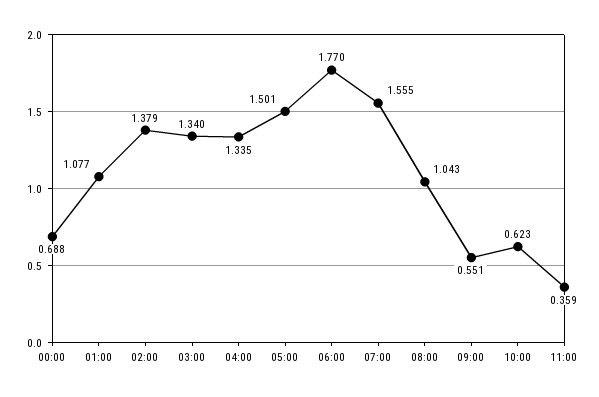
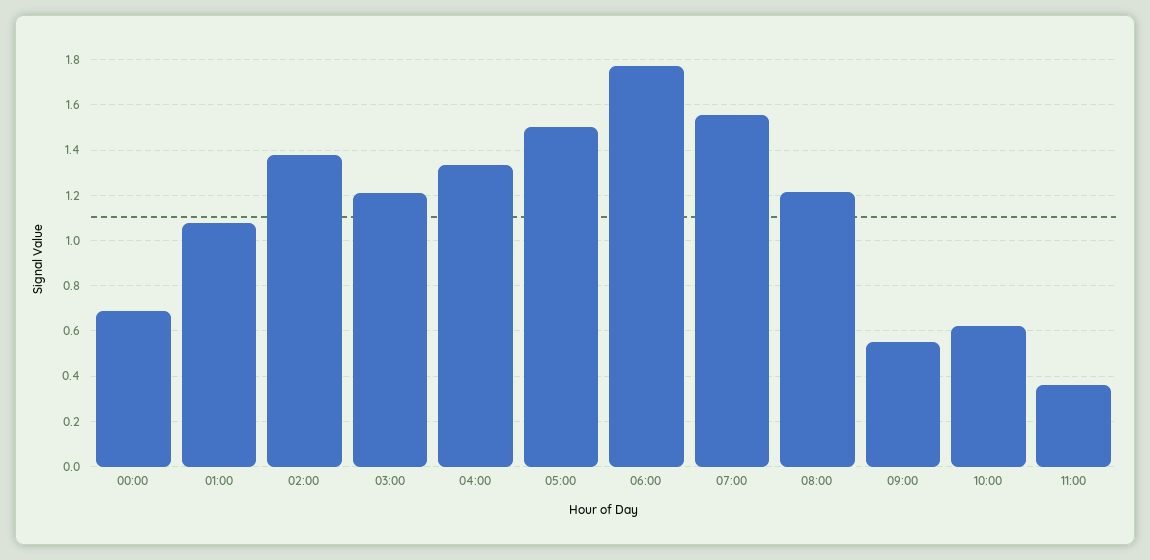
  {
    "00:00": 0.688,
    "01:00": 1.077,
    "02:00": 1.379,
-   "03:00": 1.34,
+   "03:00": 1.2,
    "04:00": 1.335,
    "05:00": 1.501,
    "06:00": 1.77,
    "07:00": 1.555,
-   "08:00": 1.043,
+   "08:00": 1.2,
    "09:00": 0.551,
    "10:00": 0.623,
    "11:00": 0.359
  }

